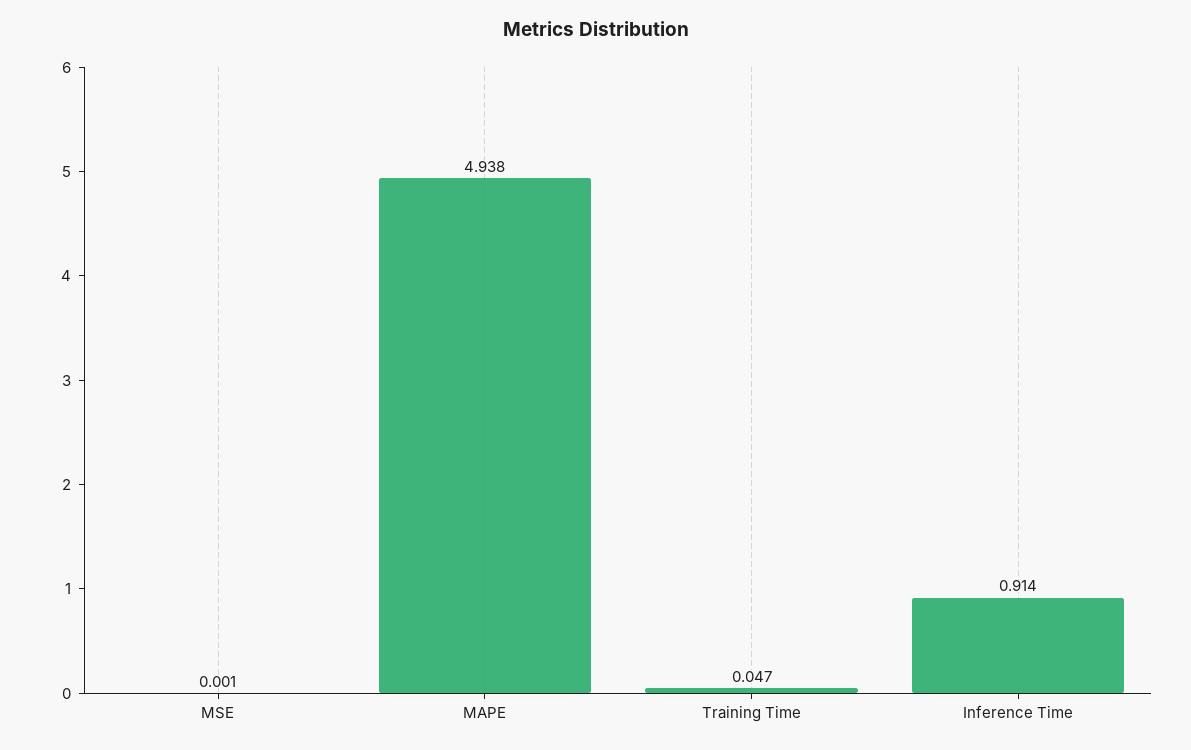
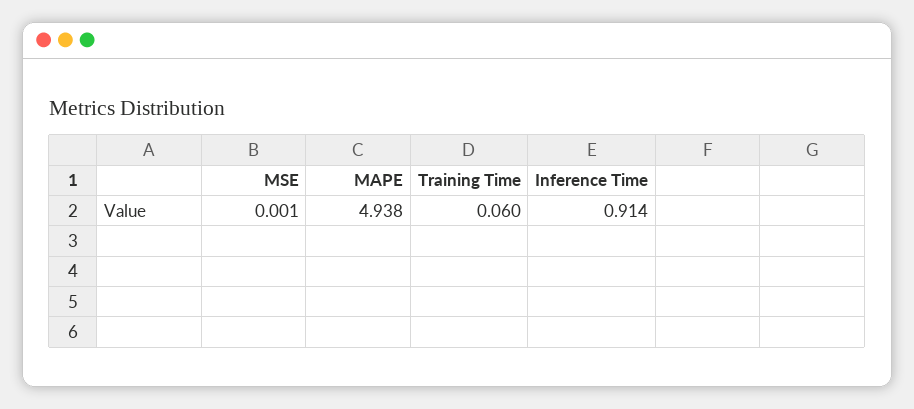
  {
    "MSE": 0.001,
    "MAPE": 4.938,
-   "Training Time": 0.047,
+   "Training Time": 0.06,
    "Inference Time": 0.914
  }

